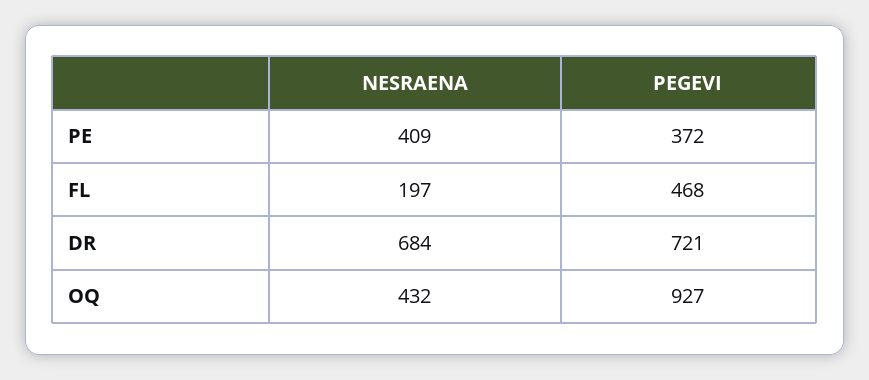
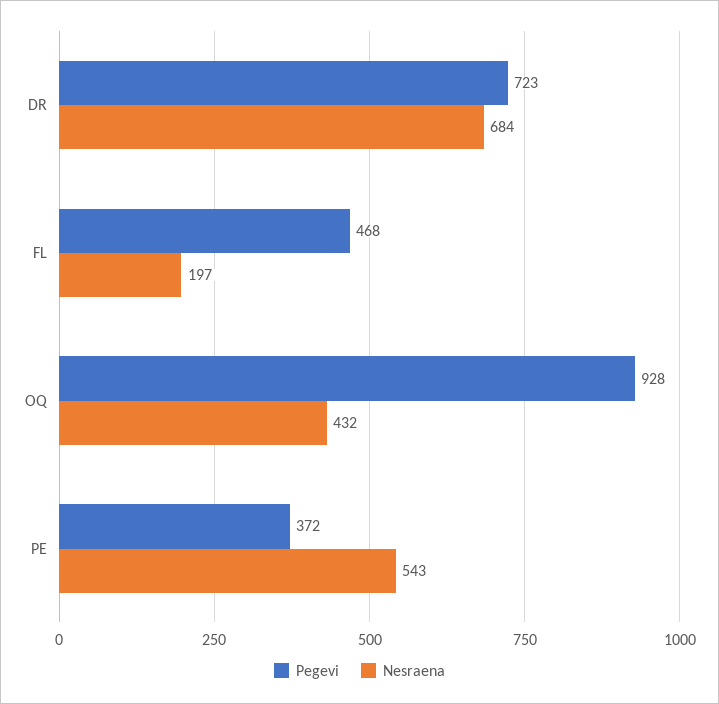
  {
    "NESRAENA": {
-     "PE": 409,
+     "PE": 543,
      "FL": 197,
      "DR": 684,
      "OQ": 432
    },
    "PEGEVI": {
      "PE": 372,
      "FL": 468,
-     "DR": 721,
+     "DR": 723,
-     "OQ": 927
+     "OQ": 928
    }
  }

